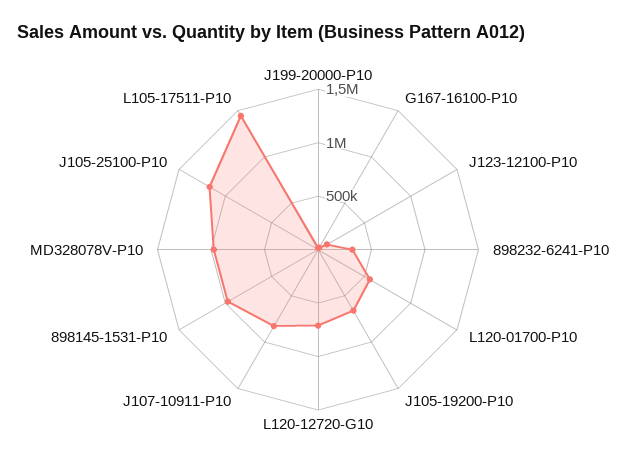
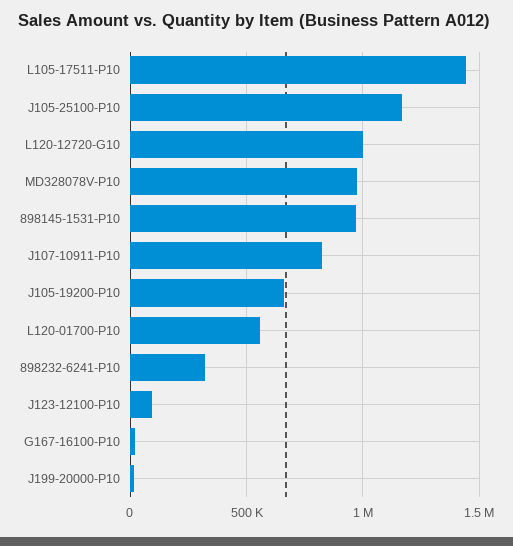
  {
    "J199-20000-P10": 0,
    "G167-16100-P10": 0,
    "J123-12100-P10": 100000,
    "898232-6241-P10": 300000,
    "L120-01700-P10": 550000,
    "J105-19200-P10": 650000,
-   "L120-12720-G10": 700000,
+   "L120-12720-G10": 1000000,
    "J107-10911-P10": 850000,
    "898145-1531-P10": 950000,
    "MD328078V-P10": 950000,
    "J105-25100-P10": 1150000,
    "L105-17511-P10": 1450000
  }

